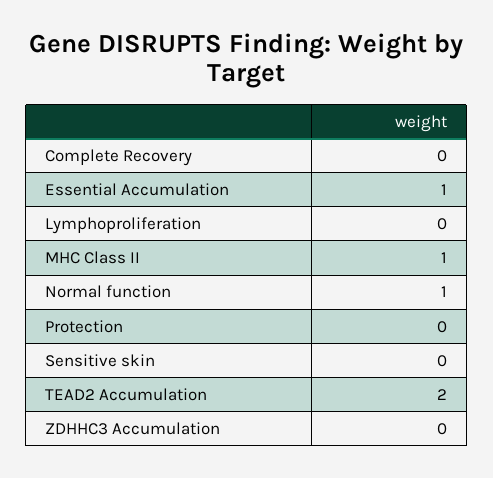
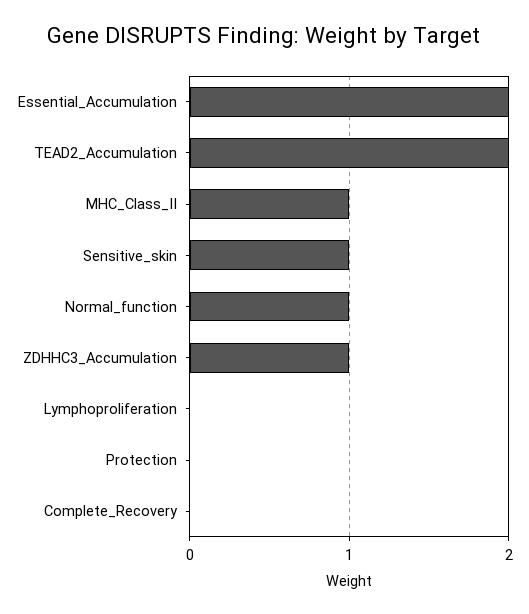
  {
    "Complete Recovery": 0,
-   "Essential Accumulation": 1,
+   "Essential Accumulation": 2,
    "Lymphoproliferation": 0,
    "MHC Class II": 1,
    "Normal function": 1,
    "Protection": 0,
-   "Sensitive skin": 0,
+   "Sensitive skin": 1,
    "TEAD2 Accumulation": 2,
-   "ZDHHC3 Accumulation": 0
+   "ZDHHC3 Accumulation": 1
  }

